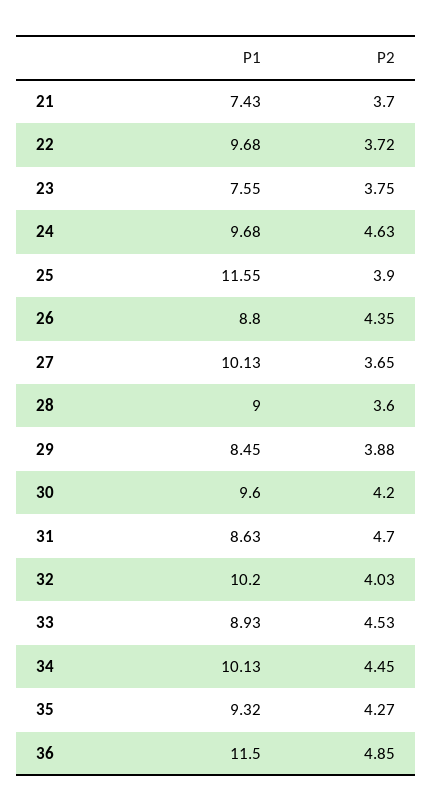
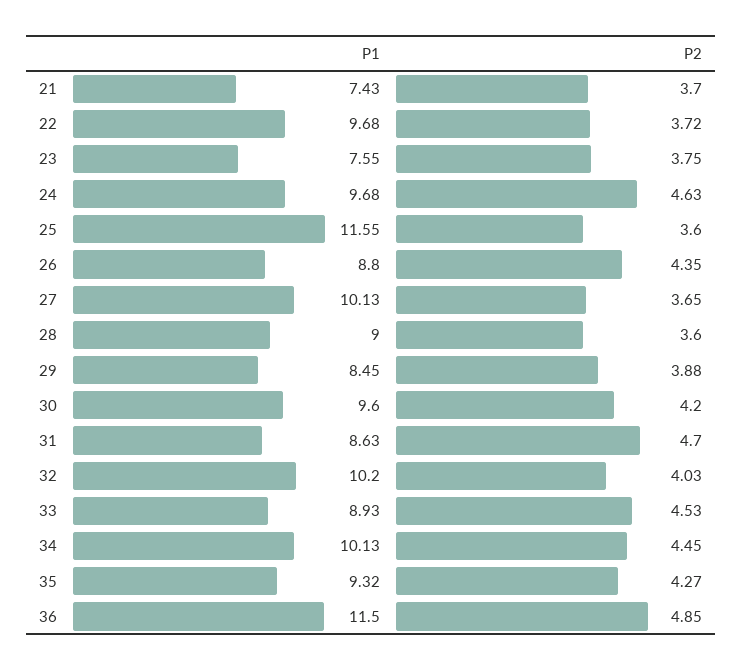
  {
    "P1": {
      "21": 7.43,
      "22": 9.68,
      "23": 7.55,
      "24": 9.68,
      "25": 11.55,
      "26": 8.8,
      "27": 10.13,
      "28": 9,
      "29": 8.45,
      "30": 9.6,
      "31": 8.63,
      "32": 10.2,
      "33": 8.93,
      "34": 10.13,
      "35": 9.32,
      "36": 11.5
    },
    "P2": {
      "21": 3.7,
      "22": 3.72,
      "23": 3.75,
      "24": 4.63,
-     "25": 3.9,
+     "25": 3.6,
      "26": 4.35,
      "27": 3.65,
      "28": 3.6,
      "29": 3.88,
      "30": 4.2,
      "31": 4.7,
      "32": 4.03,
      "33": 4.53,
      "34": 4.45,
      "35": 4.27,
      "36": 4.85
    }
  }

